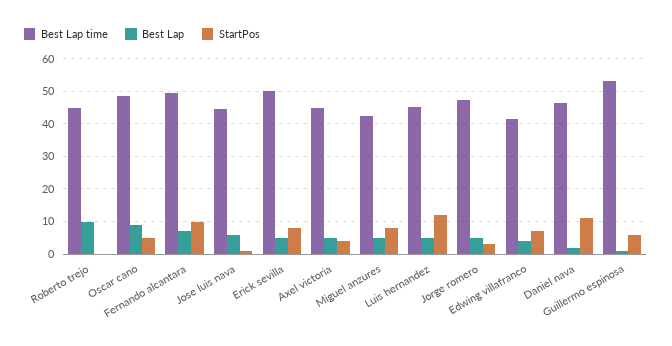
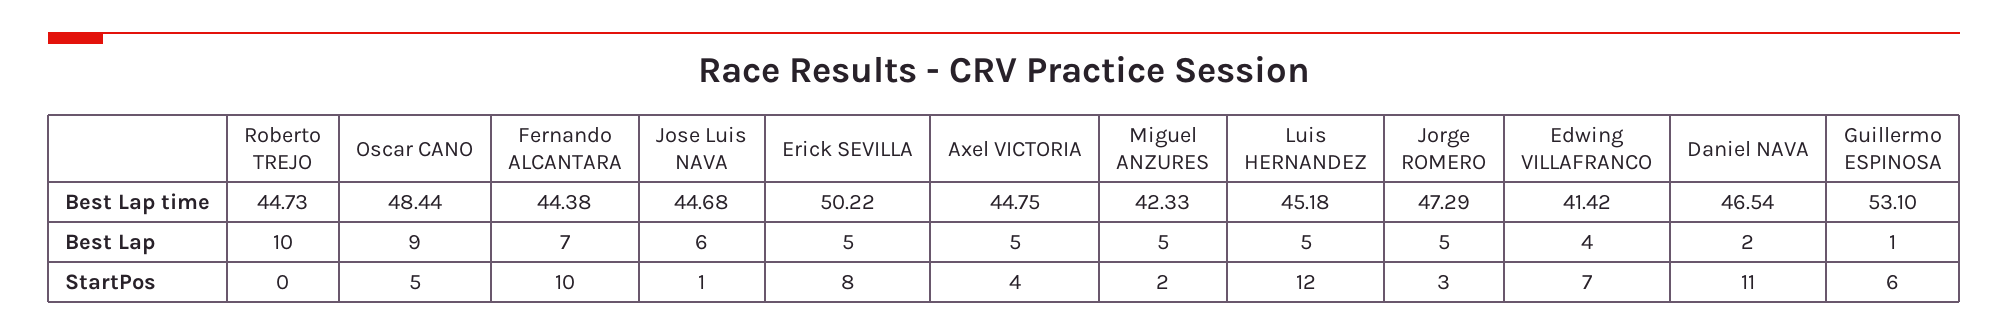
  {
    "Best Lap time": {
      "Roberto trejo": 44.73,
      "Oscar cano": 48.44,
-     "Fernando alcantara": 50,
+     "Fernando alcantara": 44.38,
      "Jose luis nava": 44.68,
      "Erick sevilla": 50.22,
      "Axel victoria": 44.75,
      "Miguel anzures": 42.33,
      "Luis hernandez": 45.18,
      "Jorge romero": 47.29,
      "Edwing villafranco": 41.42,
      "Daniel nava": 46.54,
      "Guillermo espinosa": 53.1
    },
    "Best Lap": {
      "Roberto trejo": 10,
      "Oscar cano": 9,
      "Fernando alcantara": 7,
      "Jose luis nava": 6,
      "Erick sevilla": 5,
      "Axel victoria": 5,
      "Miguel anzures": 5,
      "Luis hernandez": 5,
      "Jorge romero": 5,
      "Edwing villafranco": 4,
      "Daniel nava": 2,
      "Guillermo espinosa": 1
    },
    "StartPos": {
      "Roberto trejo": 0,
      "Oscar cano": 5,
      "Fernando alcantara": 10,
      "Jose luis nava": 1,
      "Erick sevilla": 8,
      "Axel victoria": 4,
-     "Miguel anzures": 8,
+     "Miguel anzures": 2,
      "Luis hernandez": 12,
      "Jorge romero": 3,
      "Edwing villafranco": 7,
      "Daniel nava": 11,
      "Guillermo espinosa": 6
    }
  }

